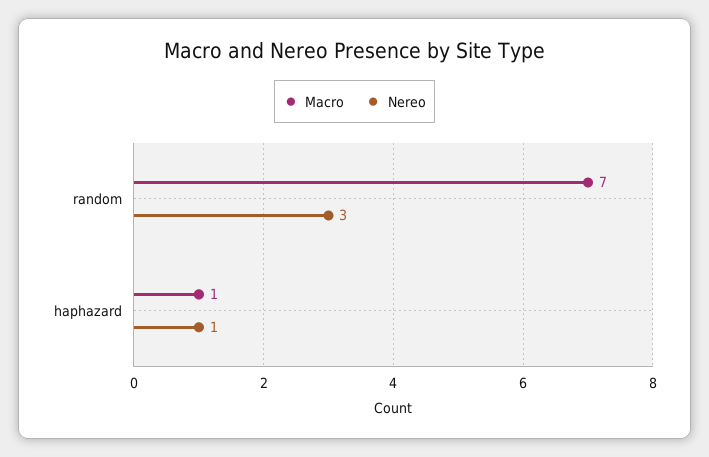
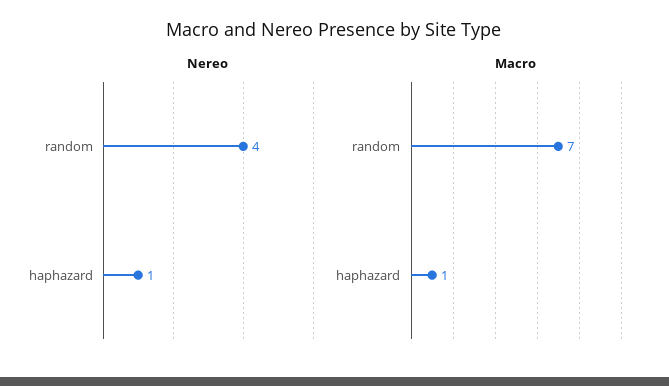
  {
    "Macro": {
      "random": 7,
      "haphazard": 1
    },
    "Nereo": {
-     "random": 3,
+     "random": 4,
      "haphazard": 1
    }
  }

